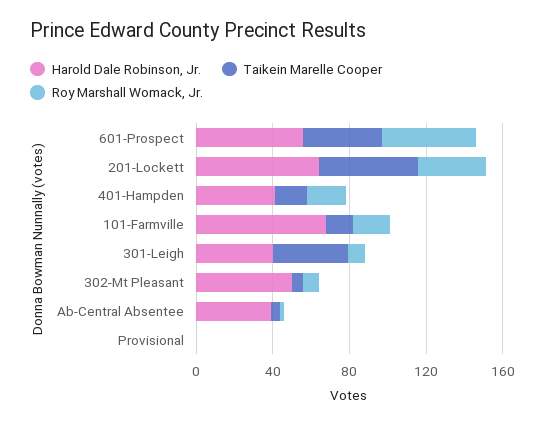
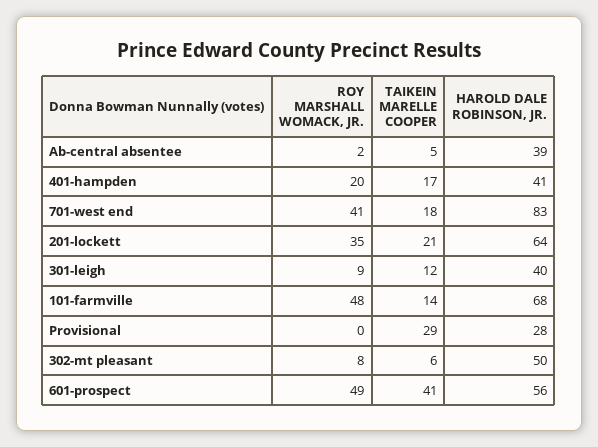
  {
    "Harold Dale Robinson, Jr.": {
      "601-Prospect": 56,
      "201-Lockett": 64,
      "401-Hampden": 41,
      "101-Farmville": 68,
      "301-Leigh": 40,
      "302-Mt Pleasant": 50,
      "Ab-Central Absentee": 39,
-     "Provisional": 0
+     "Provisional": 28,
+     "701-west end": 83
    },
    "Taikein Marelle Cooper": {
      "601-Prospect": 41,
-     "201-Lockett": 50,
+     "201-Lockett": 21,
      "401-Hampden": 17,
      "101-Farmville": 14,
-     "301-Leigh": 40,
+     "301-Leigh": 12,
      "302-Mt Pleasant": 6,
      "Ab-Central Absentee": 5,
-     "Provisional": 0
+     "Provisional": 29,
+     "701-west end": 18
    },
    "Roy Marshall Womack, Jr.": {
      "601-Prospect": 49,
      "201-Lockett": 35,
      "401-Hampden": 20,
-     "101-Farmville": 20,
+     "101-Farmville": 48,
      "301-Leigh": 9,
      "302-Mt Pleasant": 8,
      "Ab-Central Absentee": 2,
-     "Provisional": 0
+     "Provisional": 0,
+     "701-west end": 41
    }
  }

